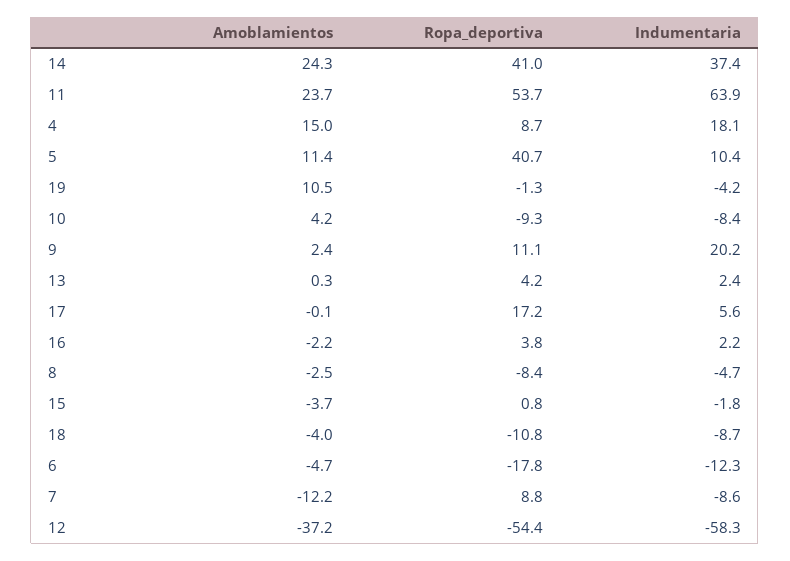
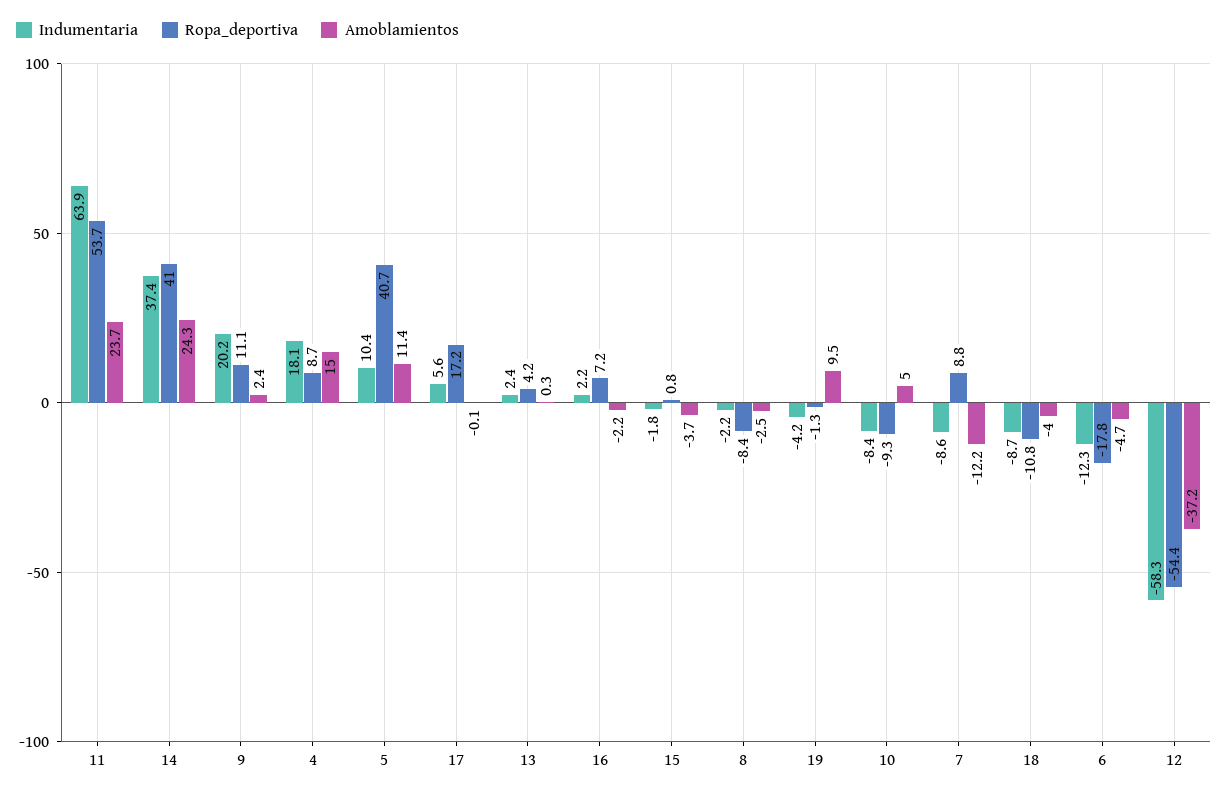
  {
    "Amoblamientos": {
      "14": 24.3,
      "11": 23.7,
      "4": 15,
      "5": 11.4,
-     "19": 10.5,
+     "19": 9.5,
-     "10": 4.2,
+     "10": 5,
      "9": 2.4,
      "13": 0.3,
      "17": -0.1,
      "16": -2.2,
      "8": -2.5,
      "15": -3.7,
      "18": -4,
      "6": -4.7,
      "7": -12.2,
      "12": -37.2
    },
    "Ropa_deportiva": {
      "14": 41,
      "11": 53.7,
      "4": 8.7,
      "5": 40.7,
      "19": -1.3,
      "10": -9.3,
      "9": 11.1,
      "13": 4.2,
      "17": 17.2,
-     "16": 3.8,
+     "16": 7.2,
      "8": -8.4,
      "15": 0.8,
      "18": -10.8,
      "6": -17.8,
      "7": 8.8,
      "12": -54.4
    },
    "Indumentaria": {
      "14": 37.4,
      "11": 63.9,
      "4": 18.1,
      "5": 10.4,
      "19": -4.2,
      "10": -8.4,
      "9": 20.2,
      "13": 2.4,
      "17": 5.6,
      "16": 2.2,
-     "8": -4.7,
+     "8": -2.2,
      "15": -1.8,
      "18": -8.7,
      "6": -12.3,
      "7": -8.6,
      "12": -58.3
    }
  }

